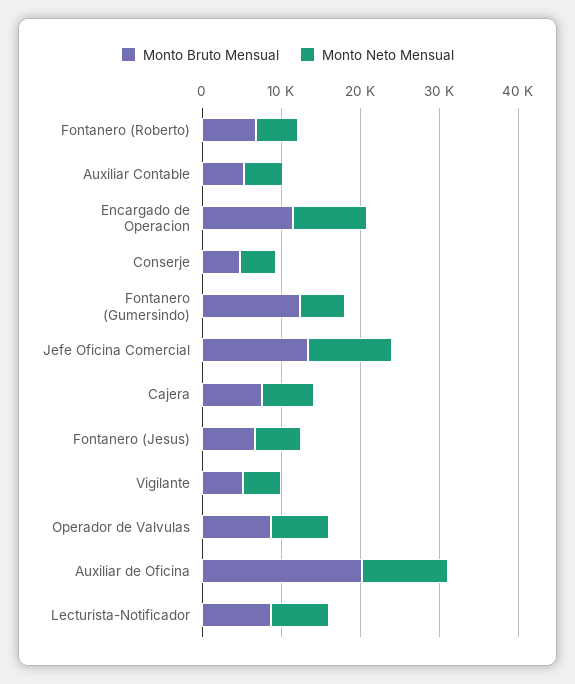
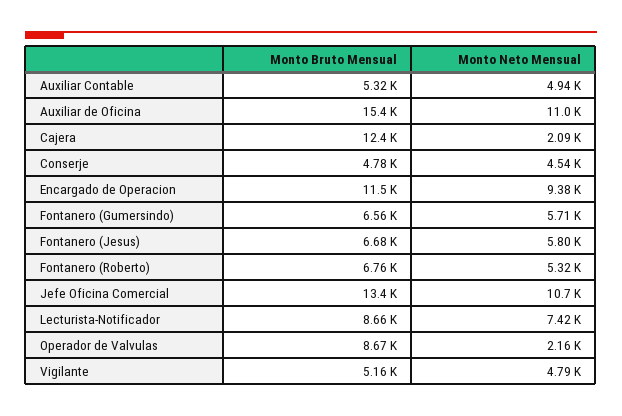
  {
    "Monto Bruto Mensual": {
      "Fontanero (Roberto)": 6760,
      "Auxiliar Contable": 5320,
      "Encargado de Operacion": 11500,
      "Conserje": 4780,
-     "Fontanero (Gumersindo)": 12000,
+     "Fontanero (Gumersindo)": 6560,
      "Jefe Oficina Comercial": 13400,
-     "Cajera": 8000,
+     "Cajera": 12400,
      "Fontanero (Jesus)": 6680,
      "Vigilante": 5160,
      "Operador de Valvulas": 8670,
-     "Auxiliar de Oficina": 20000,
+     "Auxiliar de Oficina": 15400,
      "Lecturista-Notificador": 8660
    },
    "Monto Neto Mensual": {
      "Fontanero (Roberto)": 5320,
      "Auxiliar Contable": 4940,
      "Encargado de Operacion": 9380,
      "Conserje": 4540,
      "Fontanero (Gumersindo)": 5710,
      "Jefe Oficina Comercial": 10700,
-     "Cajera": 6000,
+     "Cajera": 2090,
      "Fontanero (Jesus)": 5800,
      "Vigilante": 4790,
-     "Operador de Valvulas": 8000,
+     "Operador de Valvulas": 2160,
      "Auxiliar de Oficina": 11000,
      "Lecturista-Notificador": 7420
    }
  }

